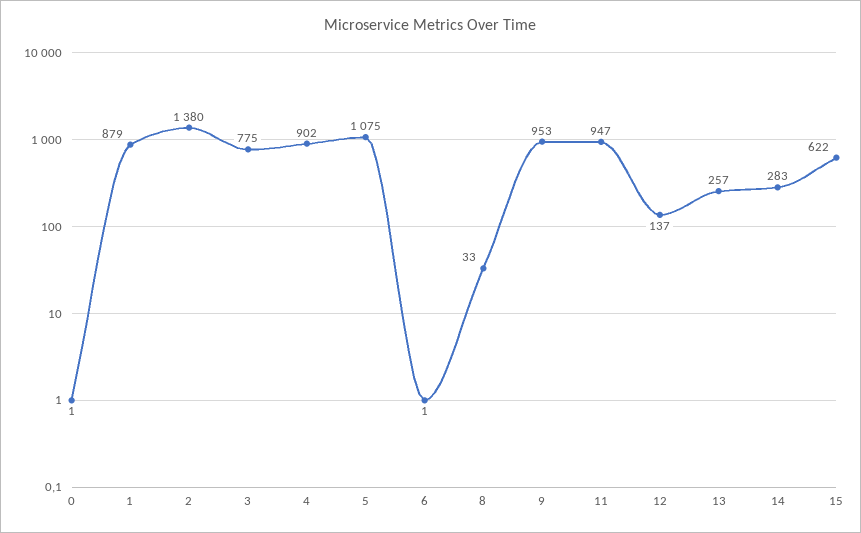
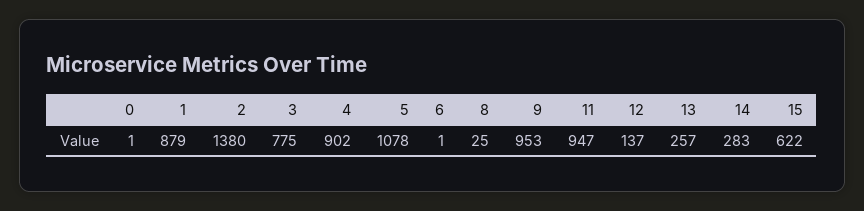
  {
    "0": 1,
    "1": 879,
    "2": 1380,
    "3": 775,
    "4": 902,
-   "5": 1075,
+   "5": 1078,
    "6": 1,
-   "8": 33,
+   "8": 25,
    "9": 953,
    "11": 947,
    "12": 137,
    "13": 257,
    "14": 283,
    "15": 622
  }

